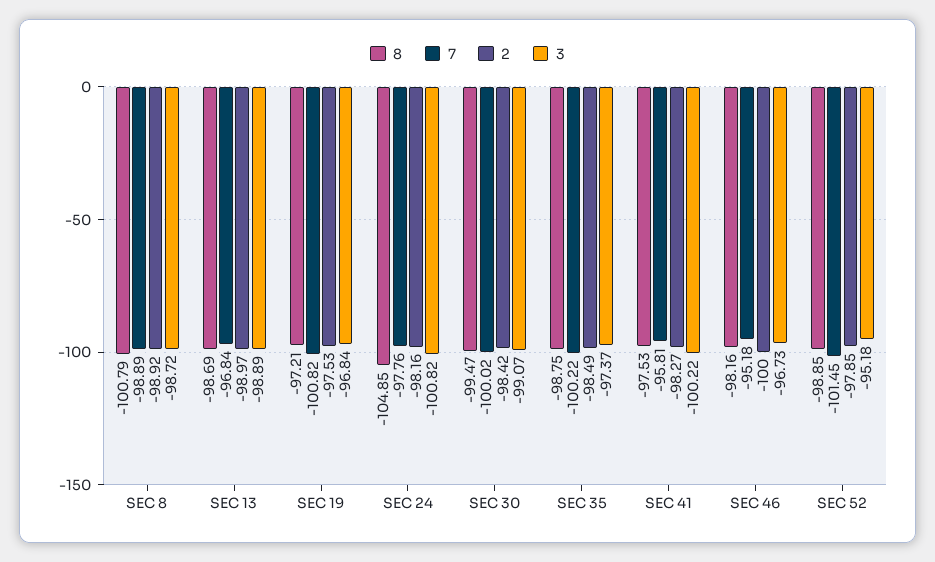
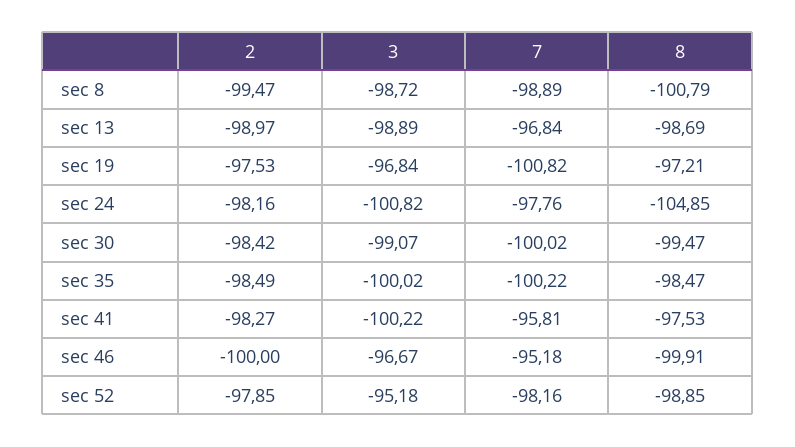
  {
    "8": {
      "SEC 8": -100.79,
      "SEC 13": -98.69,
      "SEC 19": -97.21,
      "SEC 24": -104.85,
      "SEC 30": -99.47,
-     "SEC 35": -98.75,
+     "SEC 35": -98.47,
      "SEC 41": -97.53,
-     "SEC 46": -98.16,
+     "SEC 46": -99.91,
      "SEC 52": -98.85
    },
    "7": {
      "SEC 8": -98.89,
      "SEC 13": -96.84,
      "SEC 19": -100.82,
      "SEC 24": -97.76,
      "SEC 30": -100.02,
      "SEC 35": -100.22,
      "SEC 41": -95.81,
      "SEC 46": -95.18,
-     "SEC 52": -101.45
+     "SEC 52": -98.16
    },
    "2": {
-     "SEC 8": -98.92,
+     "SEC 8": -99.47,
      "SEC 13": -98.97,
      "SEC 19": -97.53,
      "SEC 24": -98.16,
      "SEC 30": -98.42,
      "SEC 35": -98.49,
      "SEC 41": -98.27,
      "SEC 46": -100,
      "SEC 52": -97.85
    },
    "3": {
      "SEC 8": -98.72,
      "SEC 13": -98.89,
      "SEC 19": -96.84,
      "SEC 24": -100.82,
      "SEC 30": -99.07,
-     "SEC 35": -97.37,
+     "SEC 35": -100.02,
      "SEC 41": -100.22,
-     "SEC 46": -96.73,
+     "SEC 46": -96.67,
      "SEC 52": -95.18
    }
  }

